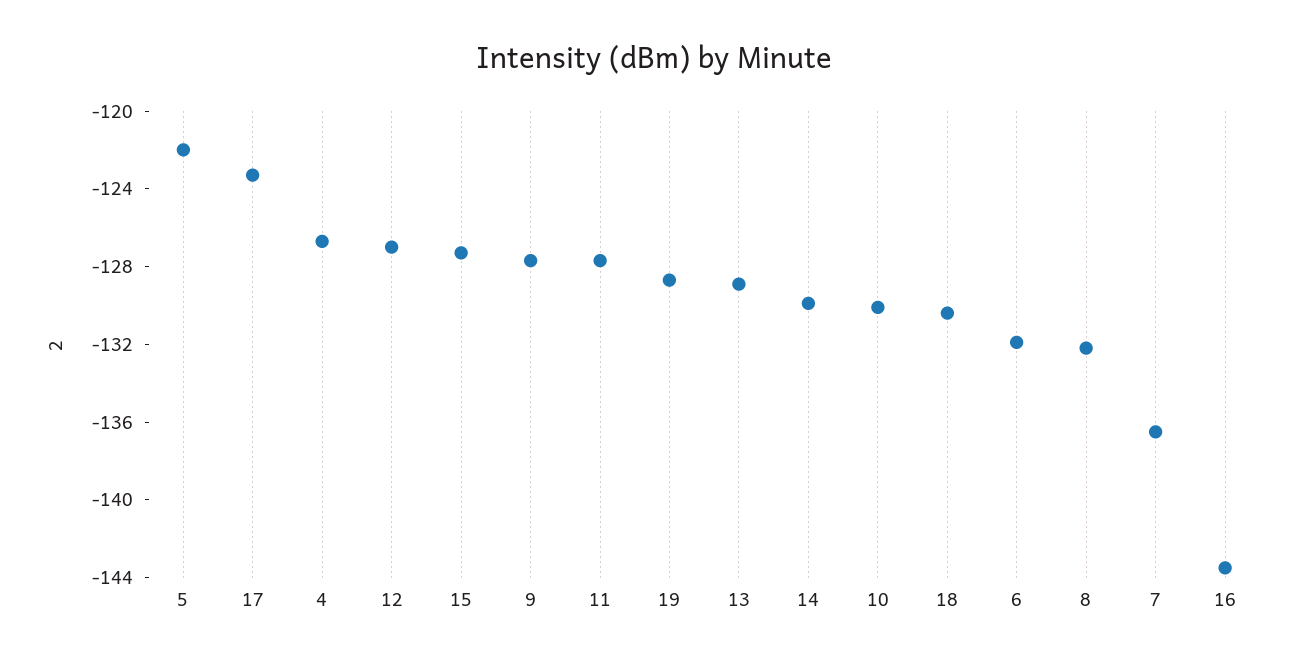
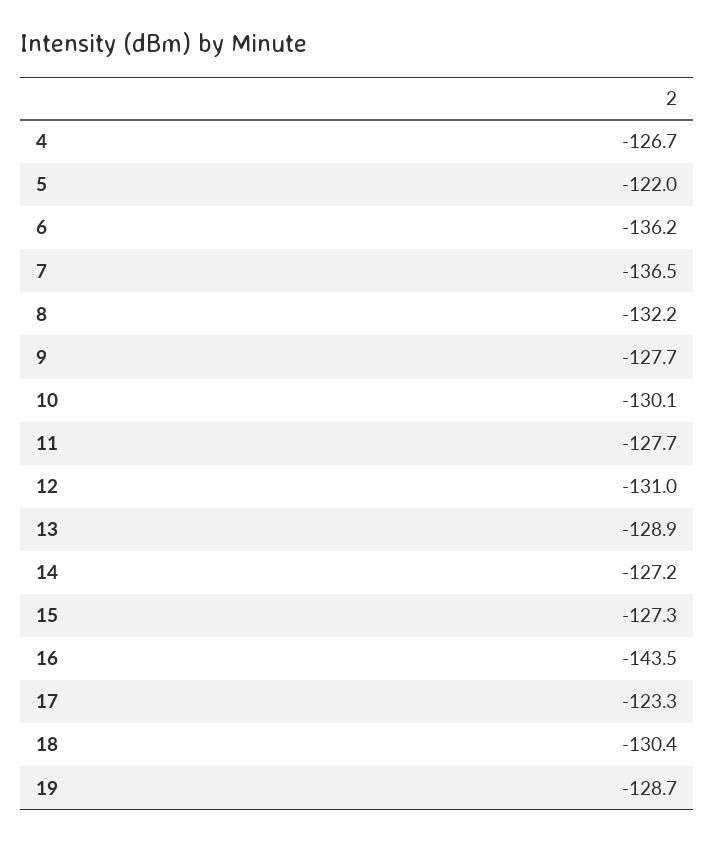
  {
    "5": -122,
    "17": -123.3,
    "4": -126.7,
-   "12": -127,
+   "12": -131,
    "15": -127.3,
    "9": -127.7,
    "11": -127.7,
    "19": -128.7,
    "13": -128.9,
-   "14": -130,
+   "14": -127.2,
    "10": -130.1,
    "18": -130.4,
-   "6": -132,
+   "6": -136.2,
    "8": -132.2,
    "7": -136.5,
    "16": -143.5
  }

